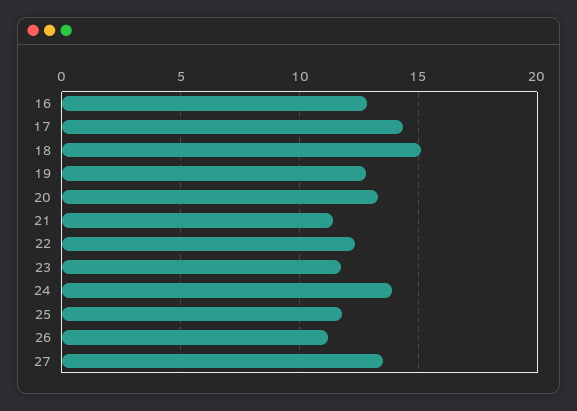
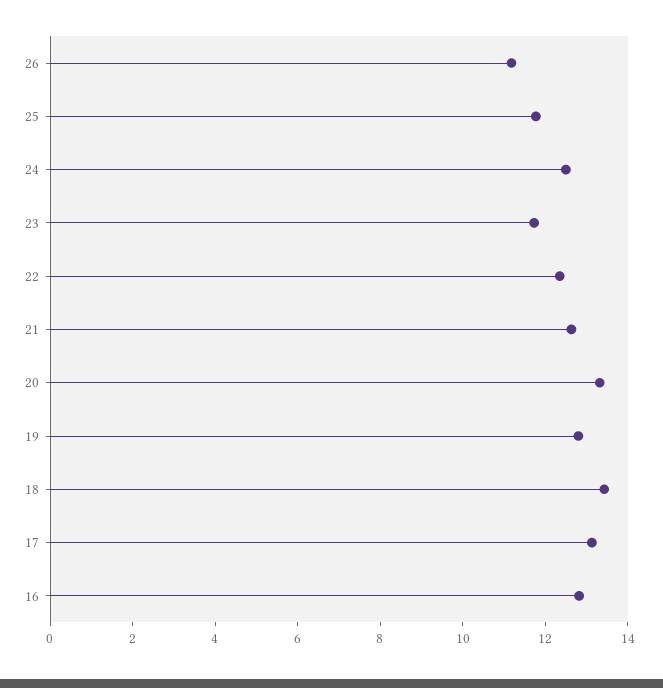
  {
    "16": 13,
-   "17": 14.5,
+   "17": 13,
-   "18": 15,
+   "18": 13.5,
    "19": 13,
    "20": 13.5,
-   "21": 11.5,
+   "21": 12.5,
    "22": 12.5,
    "23": 11.5,
-   "24": 14,
+   "24": 12.5,
    "25": 12,
-   "26": 11,
+   "26": 11
-   "27": 13.5
  }

